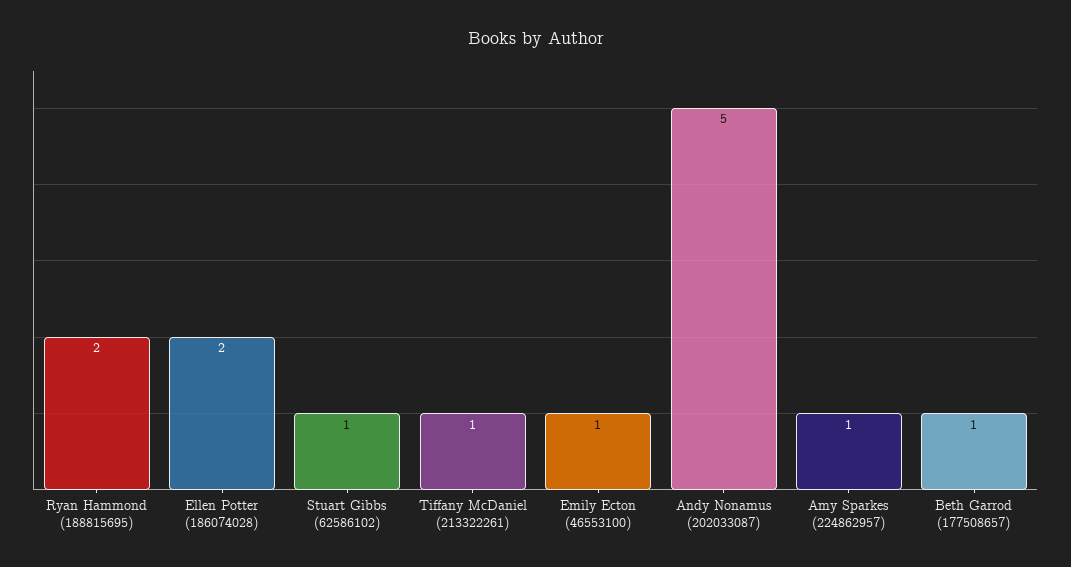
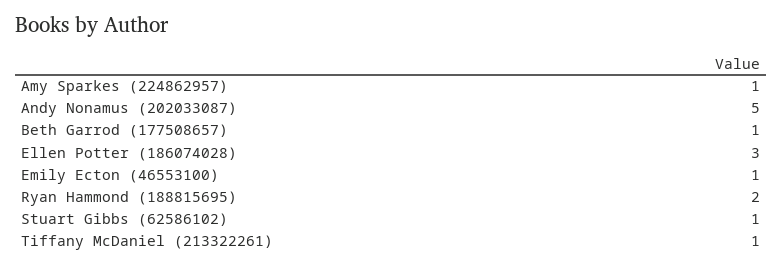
  {
    "Ryan Hammond (188815695)": 2,
-   "Ellen Potter (186074028)": 2,
+   "Ellen Potter (186074028)": 3,
    "Stuart Gibbs (62586102)": 1,
    "Tiffany McDaniel (213322261)": 1,
    "Emily Ecton (46553100)": 1,
    "Andy Nonamus (202033087)": 5,
    "Amy Sparkes (224862957)": 1,
    "Beth Garrod (177508657)": 1
  }

